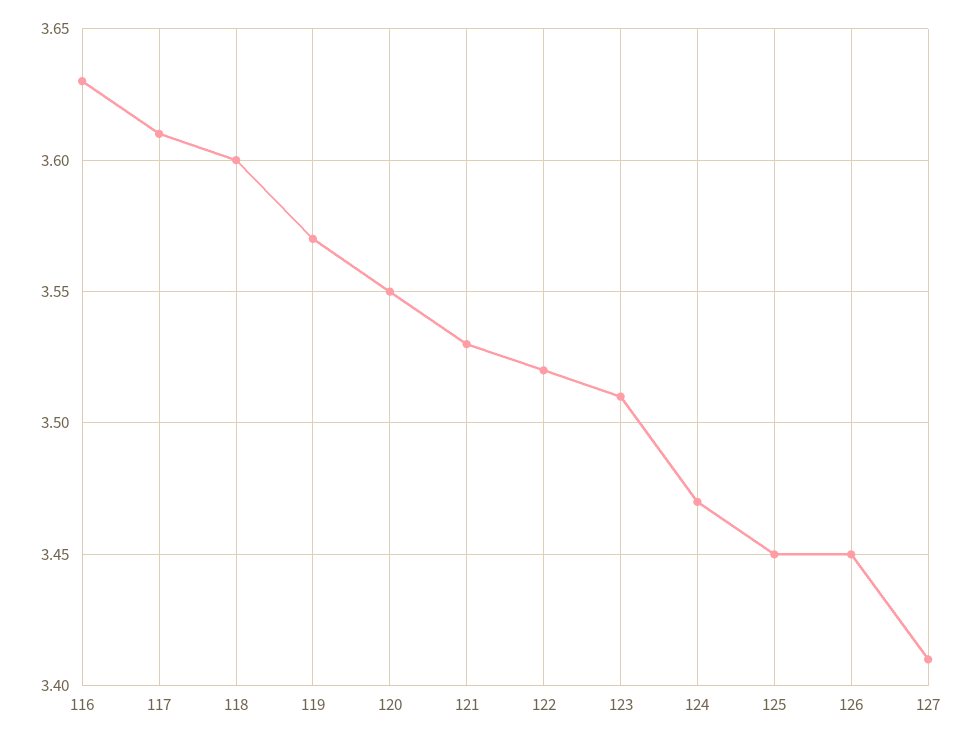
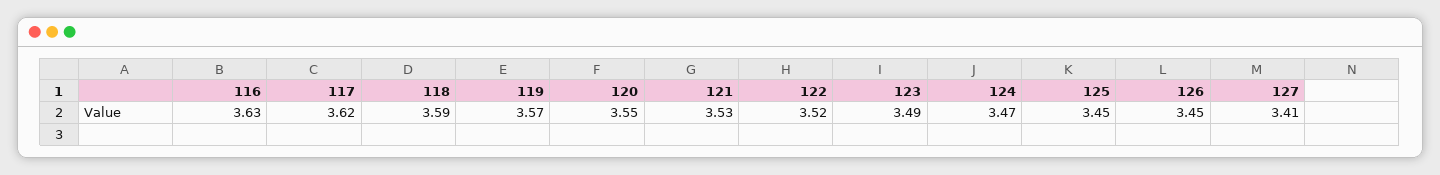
  {
    "116": 3.63,
-   "117": 3.61,
+   "117": 3.62,
-   "118": 3.6,
+   "118": 3.59,
    "119": 3.57,
    "120": 3.55,
    "121": 3.53,
    "122": 3.52,
-   "123": 3.51,
+   "123": 3.49,
    "124": 3.47,
    "125": 3.45,
    "126": 3.45,
    "127": 3.41
  }

